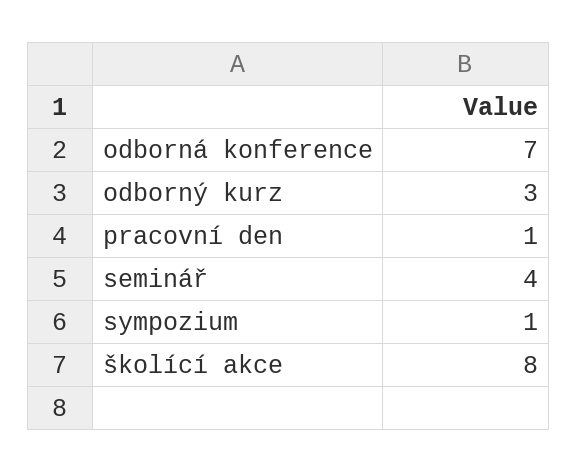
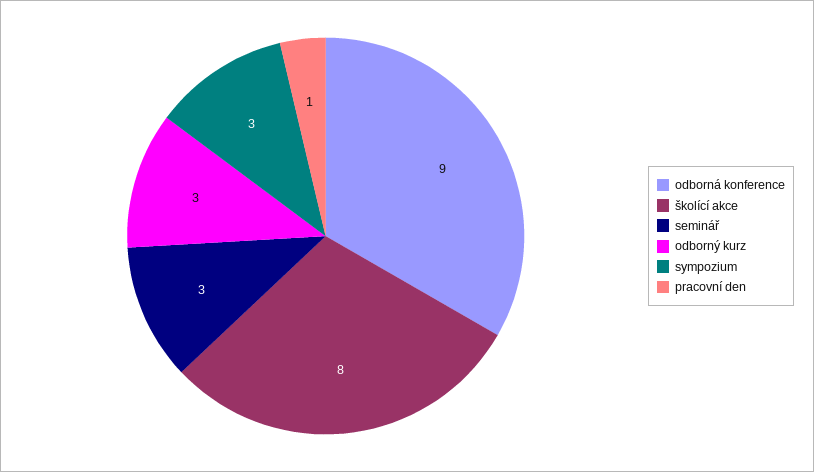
  {
-   "odborná konference": 7,
+   "odborná konference": 9,
    "odborný kurz": 3,
    "pracovní den": 1,
-   "seminář": 4,
+   "seminář": 3,
-   "sympozium": 1,
+   "sympozium": 3,
    "školící akce": 8
  }

